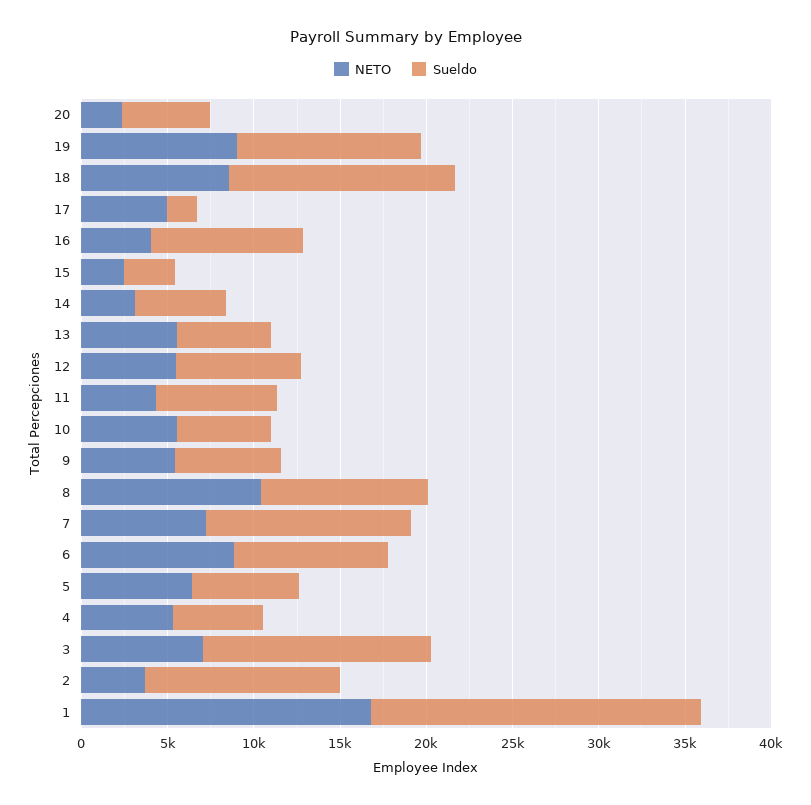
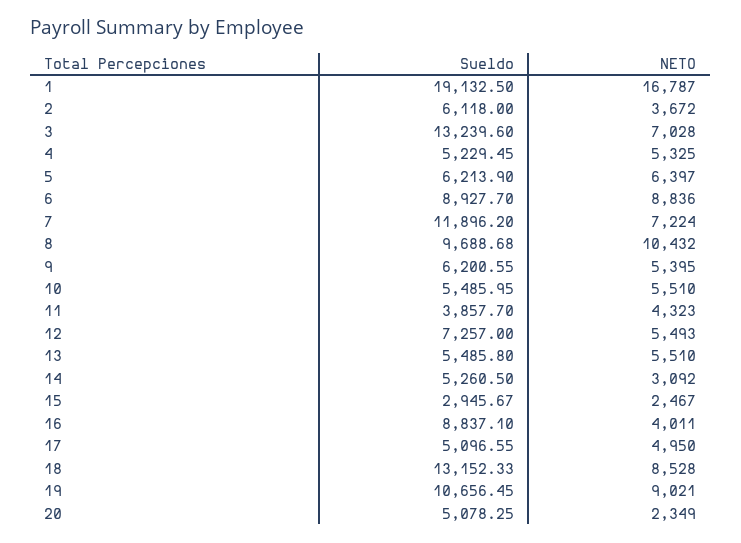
  {
    "NETO": {
      "20": 2349,
      "19": 9021,
      "18": 8528,
      "17": 4950,
      "16": 4011,
      "15": 2467,
      "14": 3092,
      "13": 5510,
      "12": 5493,
      "11": 4323,
      "10": 5510,
      "9": 5395,
      "8": 10432,
      "7": 7224,
      "6": 8836,
      "5": 6397,
      "4": 5325,
      "3": 7028,
      "2": 3672,
      "1": 16787
    },
    "Sueldo": {
      "20": 5078.25,
      "19": 10656.45,
      "18": 13152.33,
-     "17": 2000,
+     "17": 5096.55,
      "16": 8837.1,
      "15": 2945.67,
      "14": 5260.5,
      "13": 5485.8,
      "12": 7257,
-     "11": 7000,
+     "11": 3857.7,
      "10": 5485.95,
      "9": 6200.55,
      "8": 9688.68,
      "7": 11896.2,
      "6": 8927.7,
      "5": 6213.9,
      "4": 5229.45,
      "3": 13239.6,
-     "2": 11000,
+     "2": 6118,
      "1": 19132.5
    }
  }

